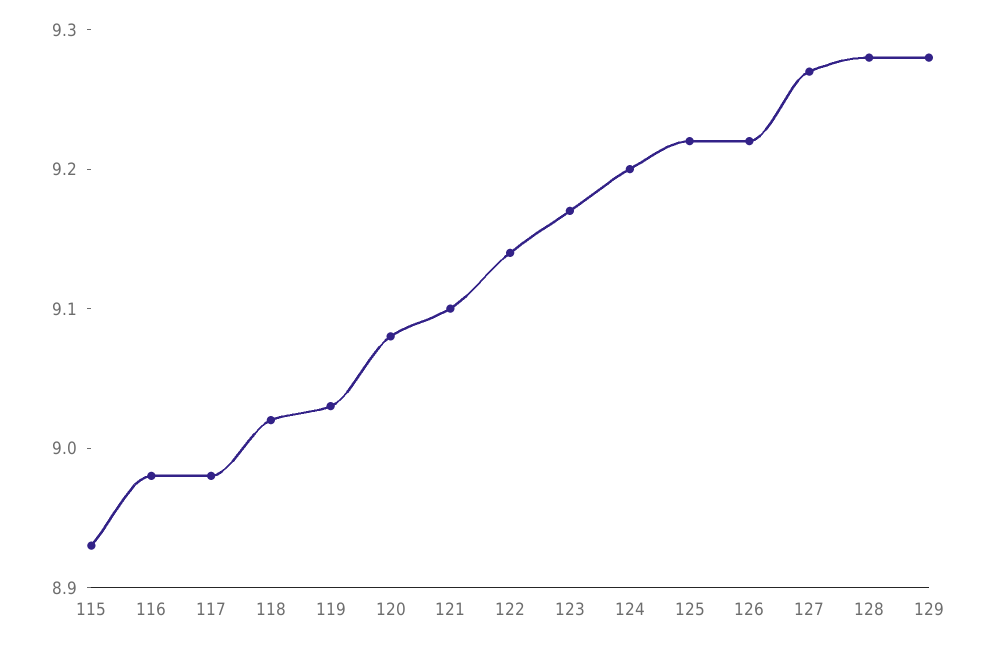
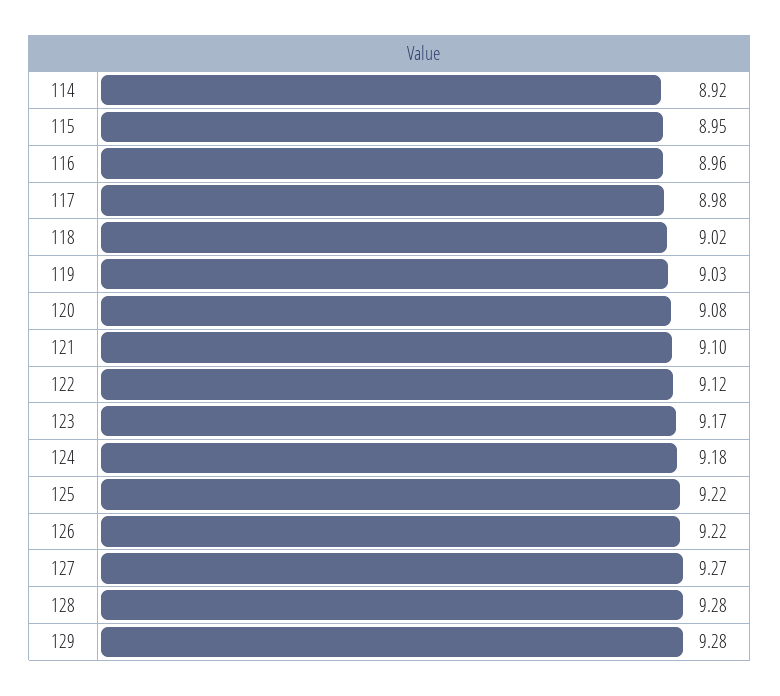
  {
-   "115": 8.93,
+   "115": 8.95,
-   "116": 8.98,
+   "116": 8.96,
    "117": 8.98,
    "118": 9.02,
    "119": 9.03,
    "120": 9.08,
    "121": 9.1,
-   "122": 9.14,
+   "122": 9.12,
    "123": 9.17,
-   "124": 9.2,
+   "124": 9.18,
    "125": 9.22,
    "126": 9.22,
    "127": 9.27,
    "128": 9.28,
-   "129": 9.28
+   "129": 9.28,
+   "114": 8.92
  }

